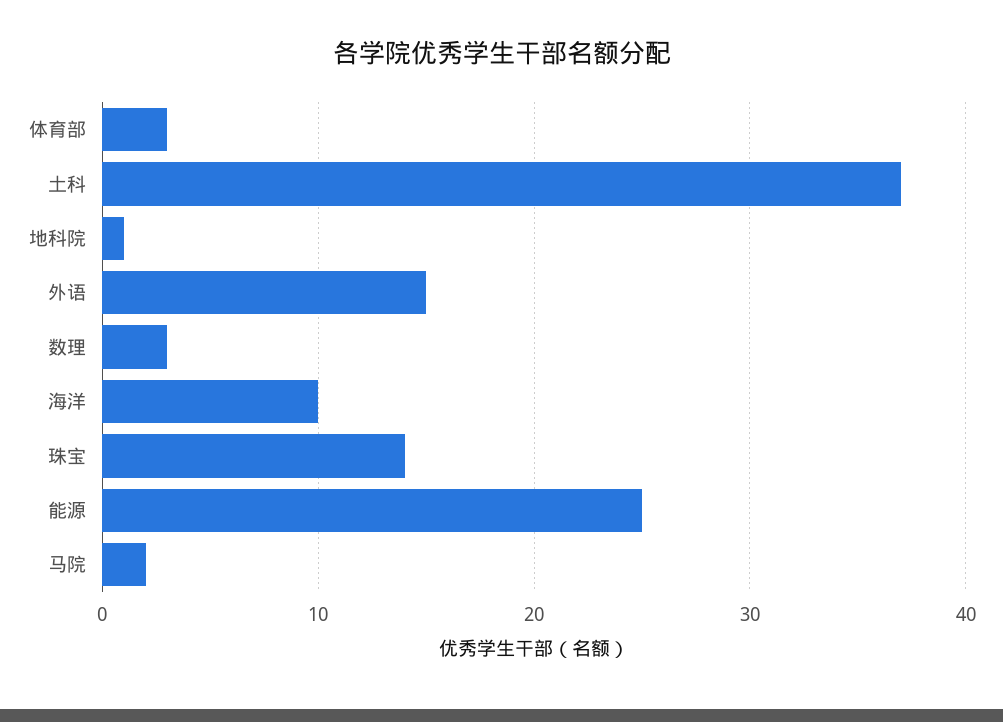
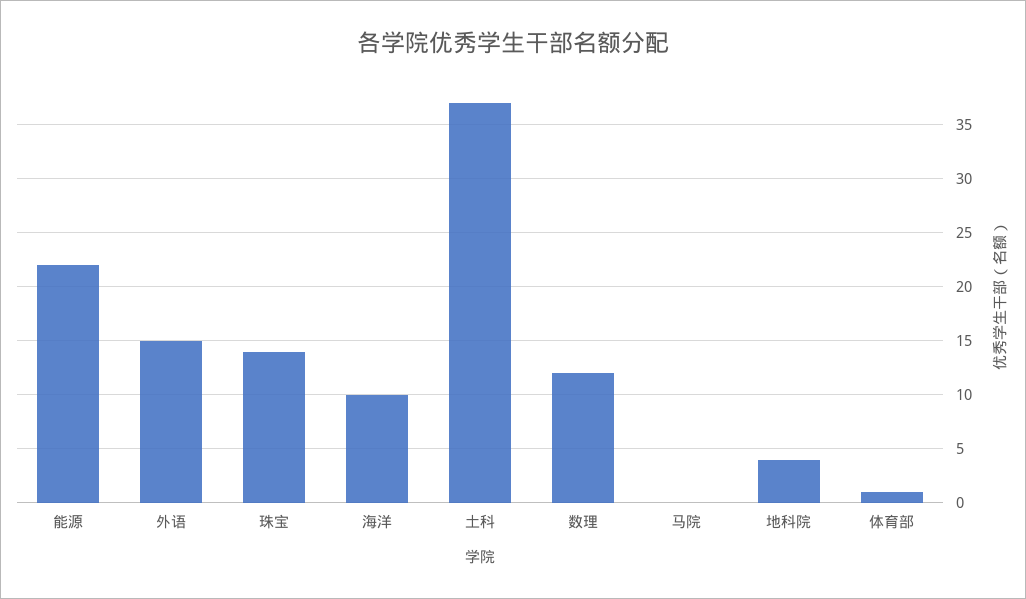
  {
-   "体育部": 3,
+   "体育部": 1,
    "土科": 37,
-   "地科院": 1,
+   "地科院": 4,
    "外语": 15,
-   "数理": 3,
+   "数理": 12,
    "海洋": 10,
    "珠宝": 14,
-   "能源": 25,
+   "能源": 22,
-   "马院": 2
+   "马院": 0
  }

